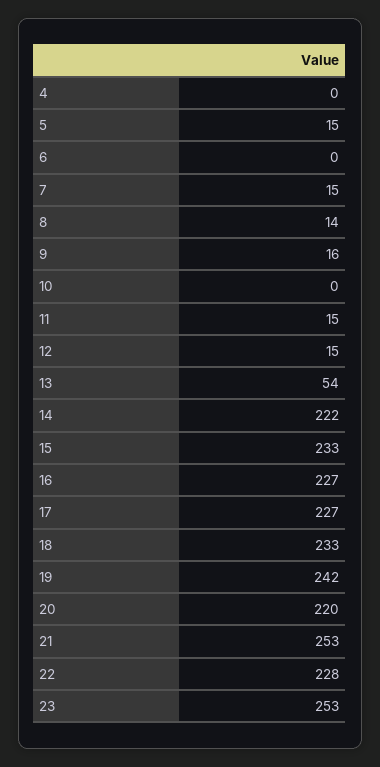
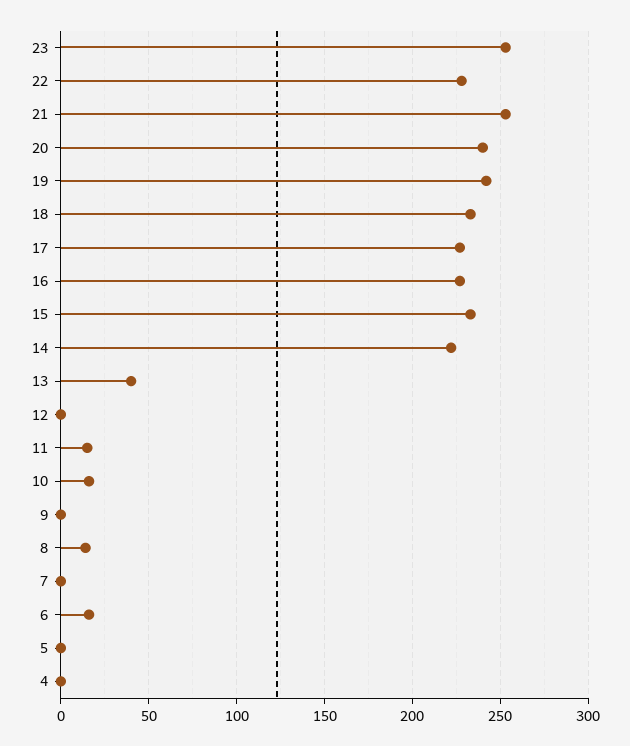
  {
    "4": 0,
-   "5": 15,
+   "5": 0,
-   "6": 0,
+   "6": 15,
-   "7": 15,
+   "7": 0,
    "8": 14,
-   "9": 16,
+   "9": 0,
-   "10": 0,
+   "10": 15,
    "11": 15,
-   "12": 15,
+   "12": 0,
-   "13": 54,
+   "13": 40,
    "14": 222,
    "15": 233,
    "16": 227,
    "17": 227,
    "18": 233,
    "19": 242,
-   "20": 220,
+   "20": 240,
    "21": 253,
    "22": 228,
    "23": 253
  }

